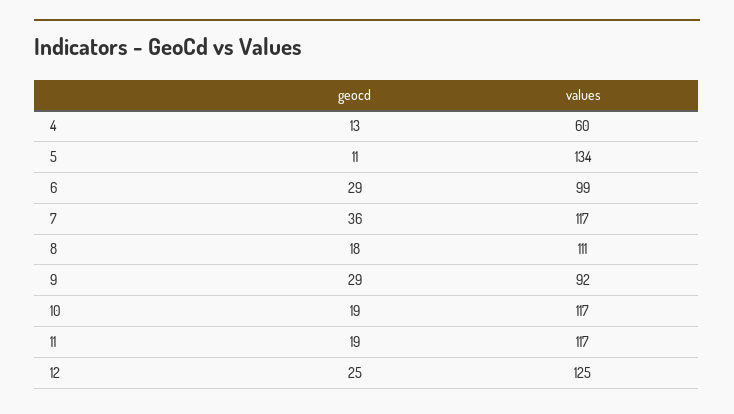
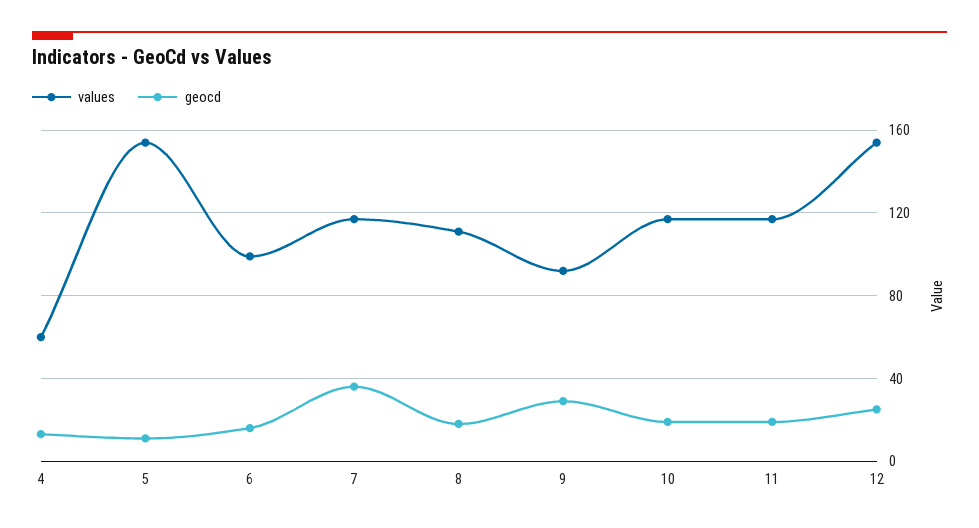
  {
    "geocd": {
      "4": 13,
      "5": 11,
-     "6": 29,
+     "6": 15,
      "7": 36,
      "8": 18,
      "9": 29,
      "10": 19,
      "11": 19,
      "12": 25
    },
    "values": {
      "4": 60,
-     "5": 134,
+     "5": 155,
      "6": 99,
      "7": 117,
      "8": 111,
      "9": 92,
      "10": 117,
      "11": 117,
-     "12": 125
+     "12": 155
    }
  }

